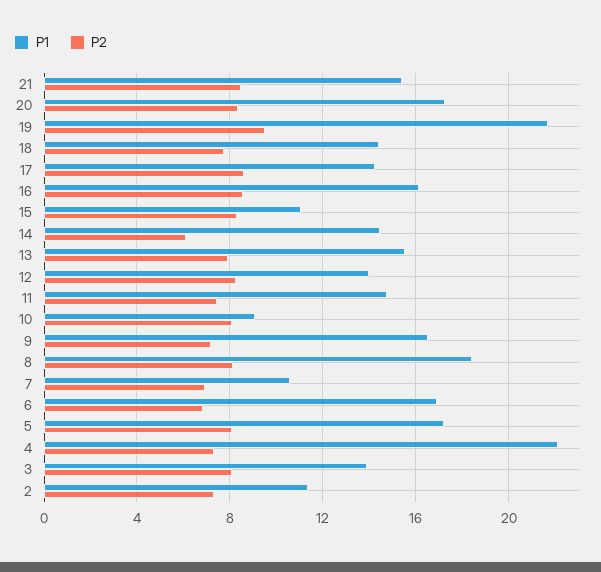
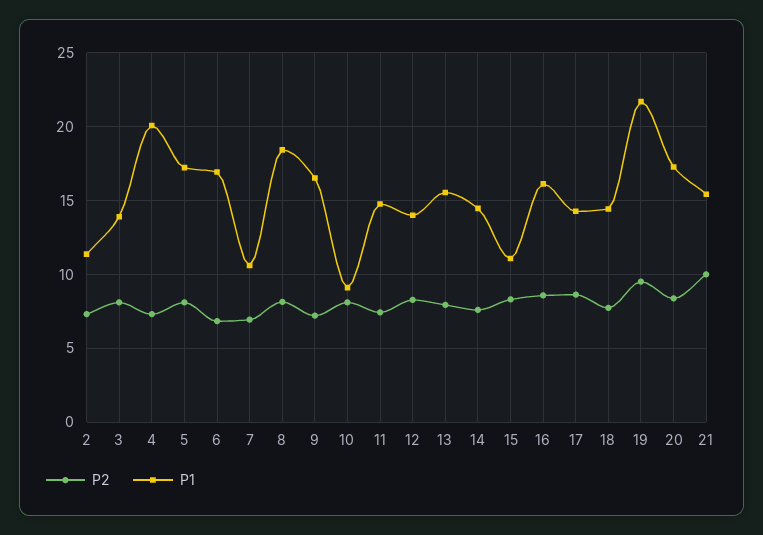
  {
    "P1": {
      "21": 15.5,
      "20": 17.5,
      "19": 21.5,
      "18": 14.5,
      "17": 14.5,
      "16": 16,
      "15": 11,
      "14": 14.5,
      "13": 15.5,
      "12": 14,
      "11": 15,
      "10": 9,
      "9": 16.5,
      "8": 18.5,
      "7": 10.5,
      "6": 17,
      "5": 17,
-     "4": 22,
+     "4": 20,
      "3": 14,
      "2": 11.5
    },
    "P2": {
-     "21": 8.5,
+     "21": 10,
      "20": 8.5,
      "19": 9.5,
      "18": 7.5,
      "17": 8.5,
      "16": 8.5,
      "15": 8.5,
-     "14": 6,
+     "14": 7.5,
      "13": 8,
      "12": 8.5,
      "11": 7.5,
      "10": 8,
      "9": 7,
      "8": 8,
      "7": 7,
      "6": 7,
      "5": 8,
      "4": 7.5,
      "3": 8,
      "2": 7.5
    }
  }

